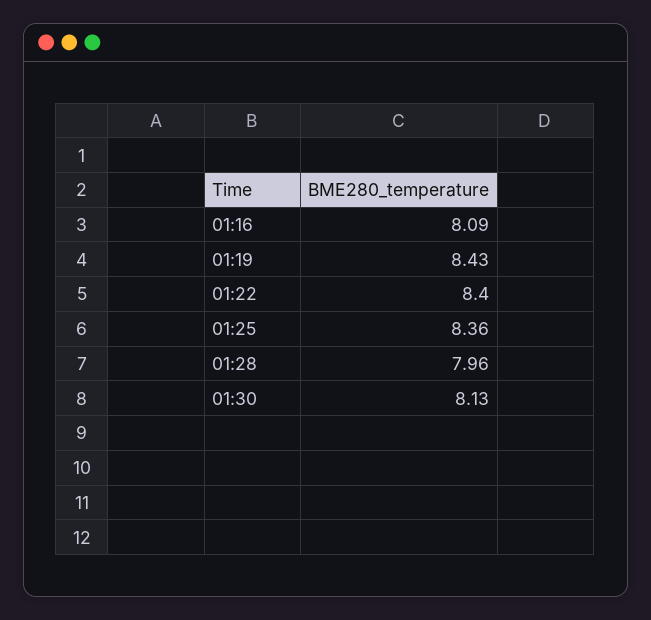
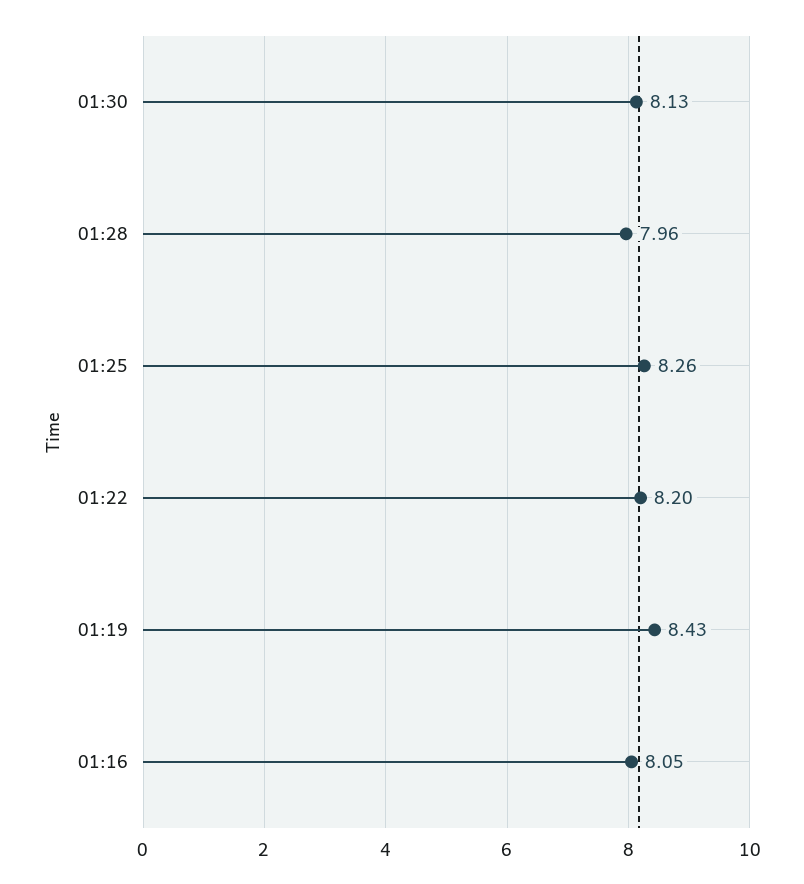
  {
-   "01:16": 8.09,
+   "01:16": 8.05,
    "01:19": 8.43,
-   "01:22": 8.4,
+   "01:22": 8.2,
-   "01:25": 8.36,
+   "01:25": 8.26,
    "01:28": 7.96,
    "01:30": 8.13
  }

